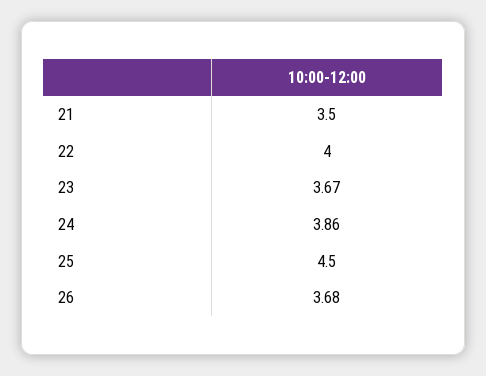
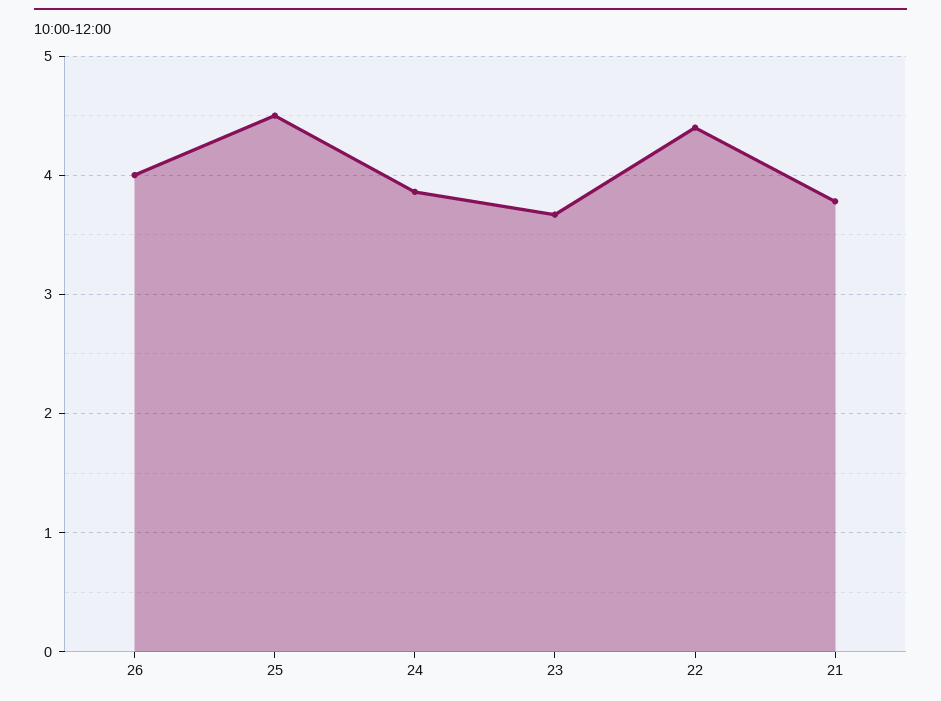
  {
-   "21": 3.5,
+   "21": 3.8,
-   "22": 4,
+   "22": 4.4,
    "23": 3.67,
    "24": 3.86,
    "25": 4.5,
-   "26": 3.68
+   "26": 4
  }

